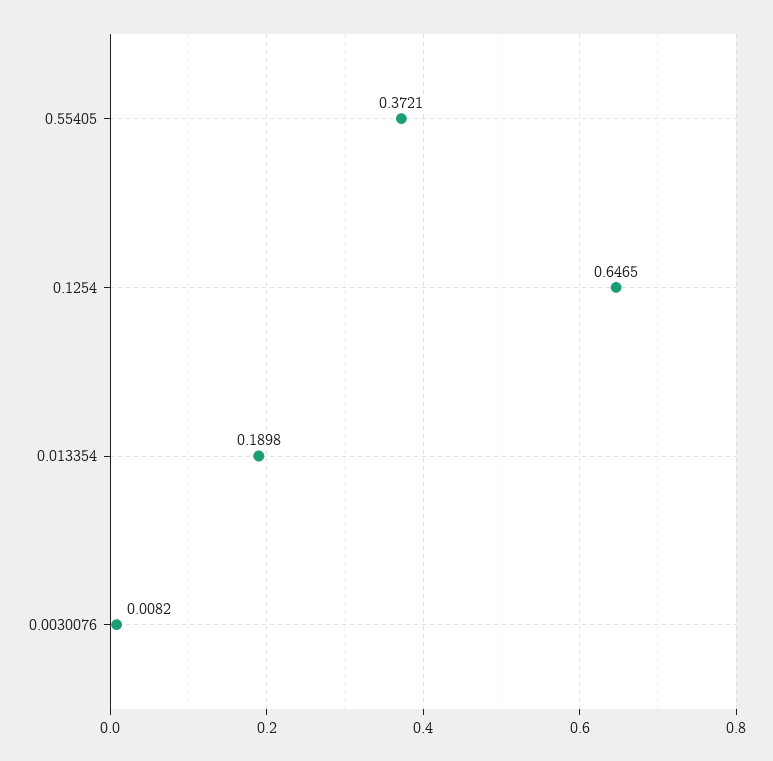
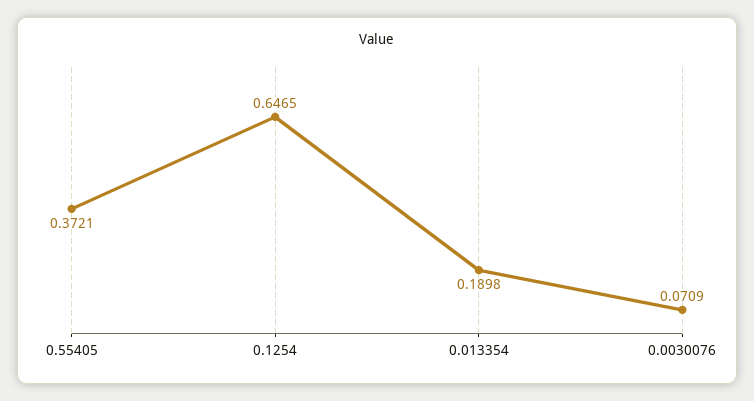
  {
    "0.55405": 0.3721,
    "0.1254": 0.6465,
    "0.013354": 0.1898,
-   "0.0030076": 0.0082
+   "0.0030076": 0.0709
  }

